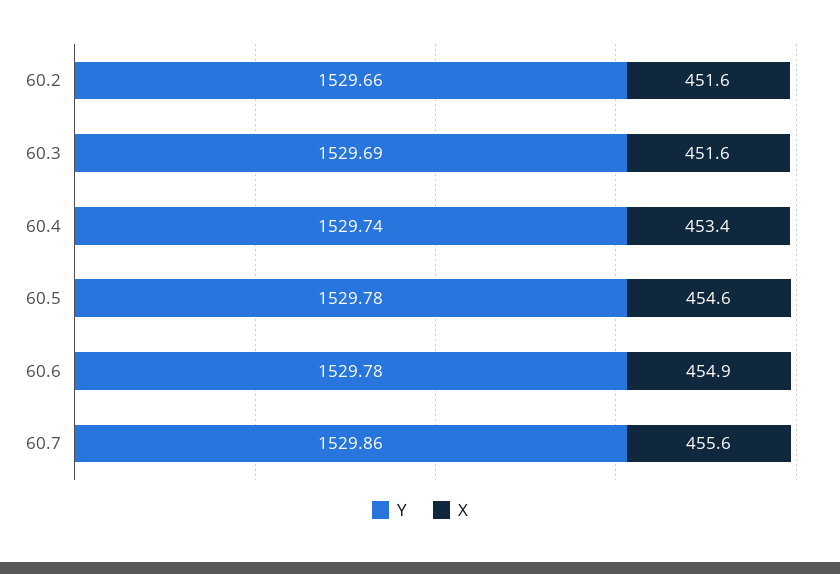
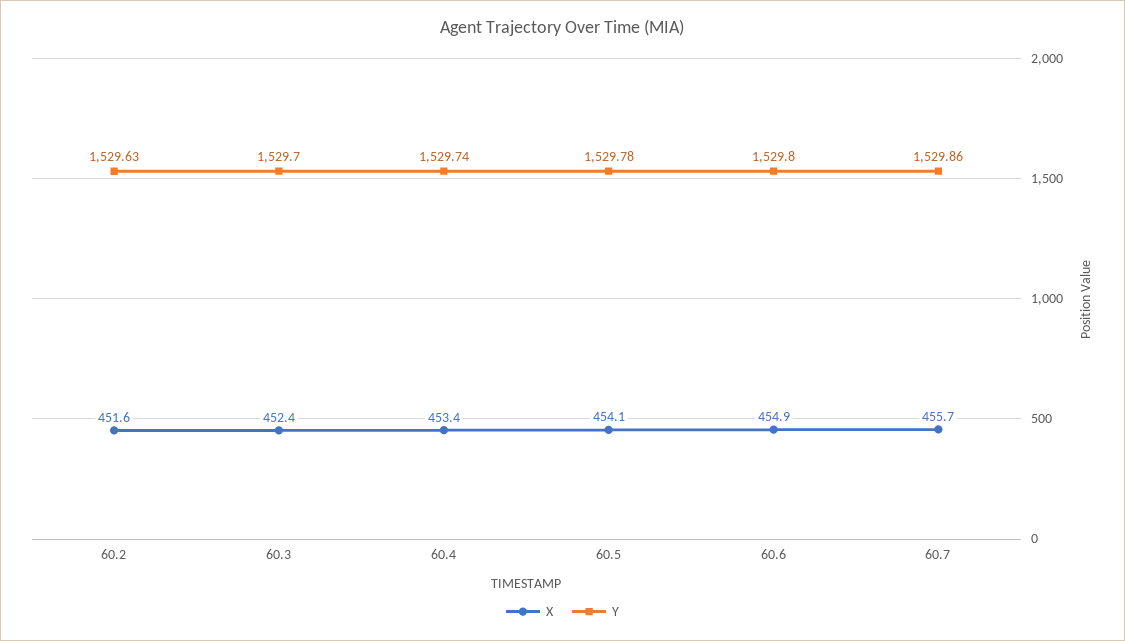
  {
    "Y": {
-     "60.2": 1529.66,
+     "60.2": 1529.63,
-     "60.3": 1529.69,
+     "60.3": 1529.7,
      "60.4": 1529.74,
      "60.5": 1529.78,
-     "60.6": 1529.78,
+     "60.6": 1529.8,
      "60.7": 1529.86
    },
    "X": {
      "60.2": 451.6,
-     "60.3": 451.6,
+     "60.3": 452.4,
      "60.4": 453.4,
-     "60.5": 454.6,
+     "60.5": 454.1,
      "60.6": 454.9,
-     "60.7": 455.6
+     "60.7": 455.7
    }
  }

